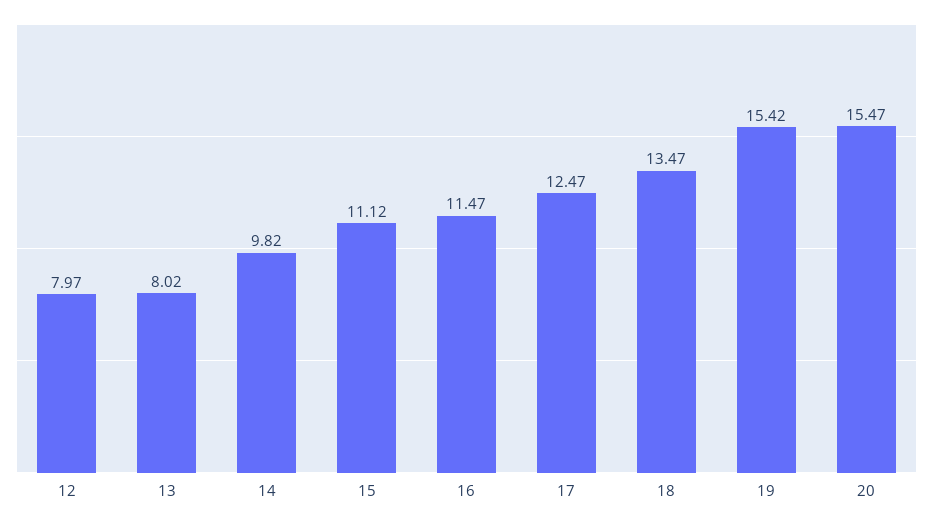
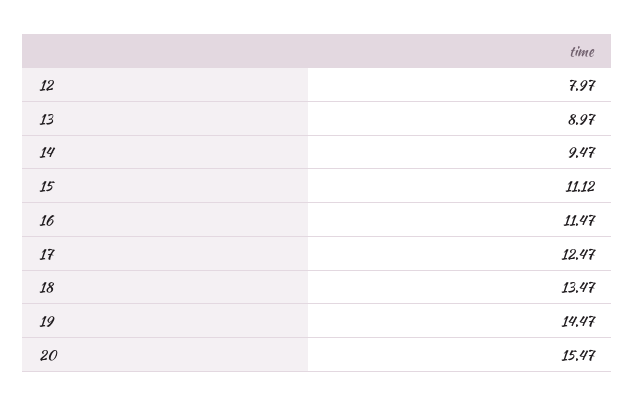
  {
    "12": 7.97,
-   "13": 8.02,
+   "13": 8.97,
-   "14": 9.82,
+   "14": 9.47,
    "15": 11.12,
    "16": 11.47,
    "17": 12.47,
    "18": 13.47,
-   "19": 15.42,
+   "19": 14.47,
    "20": 15.47
  }

